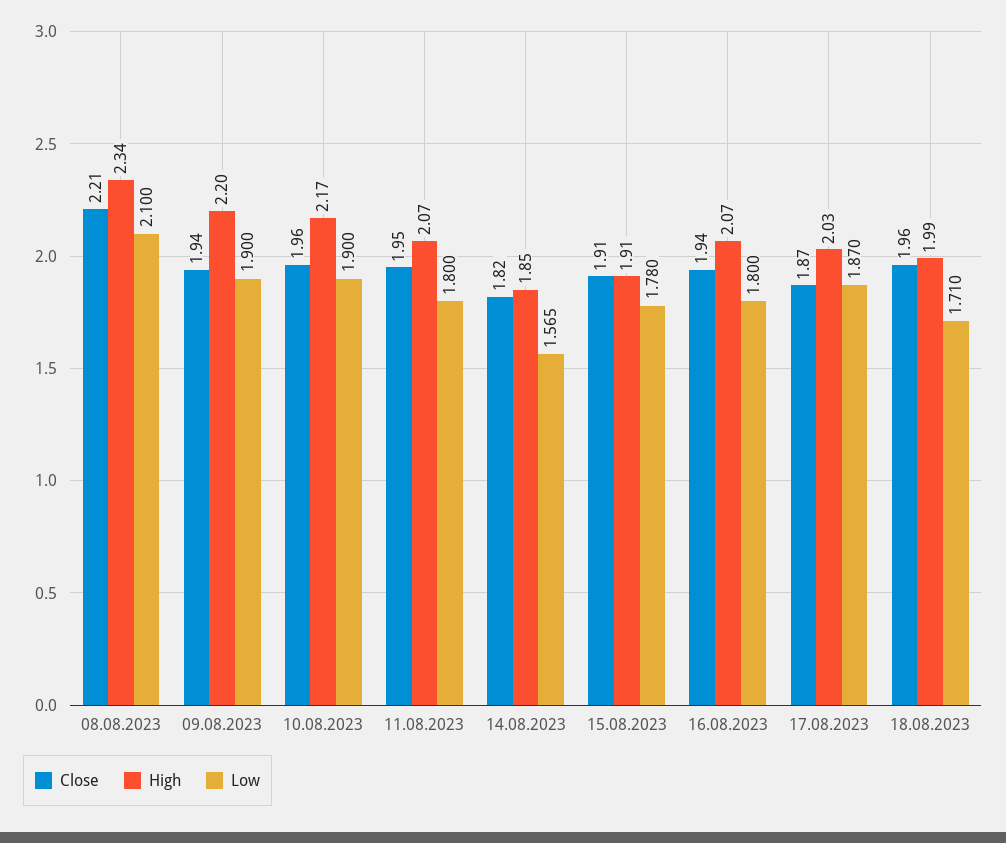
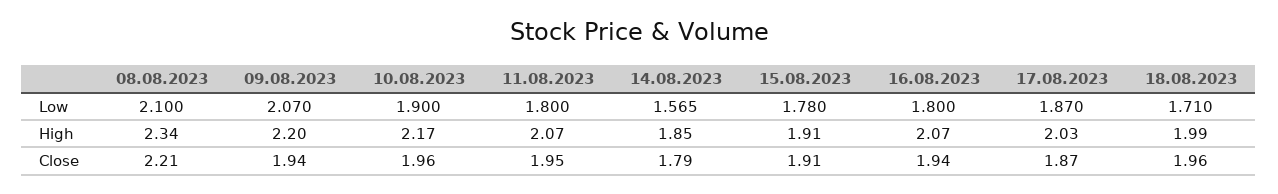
  {
    "Close": {
      "08.08.2023": 2.21,
      "09.08.2023": 1.94,
      "10.08.2023": 1.96,
      "11.08.2023": 1.95,
-     "14.08.2023": 1.82,
+     "14.08.2023": 1.79,
      "15.08.2023": 1.91,
      "16.08.2023": 1.94,
      "17.08.2023": 1.87,
      "18.08.2023": 1.96
    },
    "High": {
      "08.08.2023": 2.34,
      "09.08.2023": 2.2,
      "10.08.2023": 2.17,
      "11.08.2023": 2.07,
      "14.08.2023": 1.85,
      "15.08.2023": 1.91,
      "16.08.2023": 2.07,
      "17.08.2023": 2.03,
      "18.08.2023": 1.99
    },
    "Low": {
      "08.08.2023": 2.1,
-     "09.08.2023": 1.9,
+     "09.08.2023": 2.07,
      "10.08.2023": 1.9,
      "11.08.2023": 1.8,
      "14.08.2023": 1.565,
      "15.08.2023": 1.78,
      "16.08.2023": 1.8,
      "17.08.2023": 1.87,
      "18.08.2023": 1.71
    }
  }

